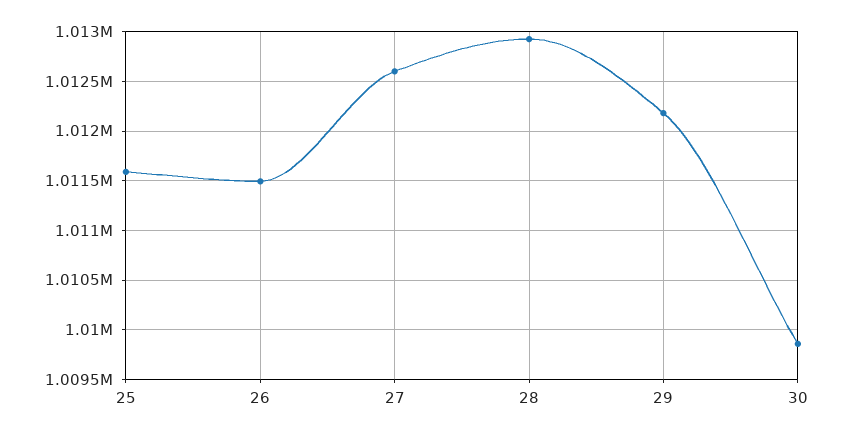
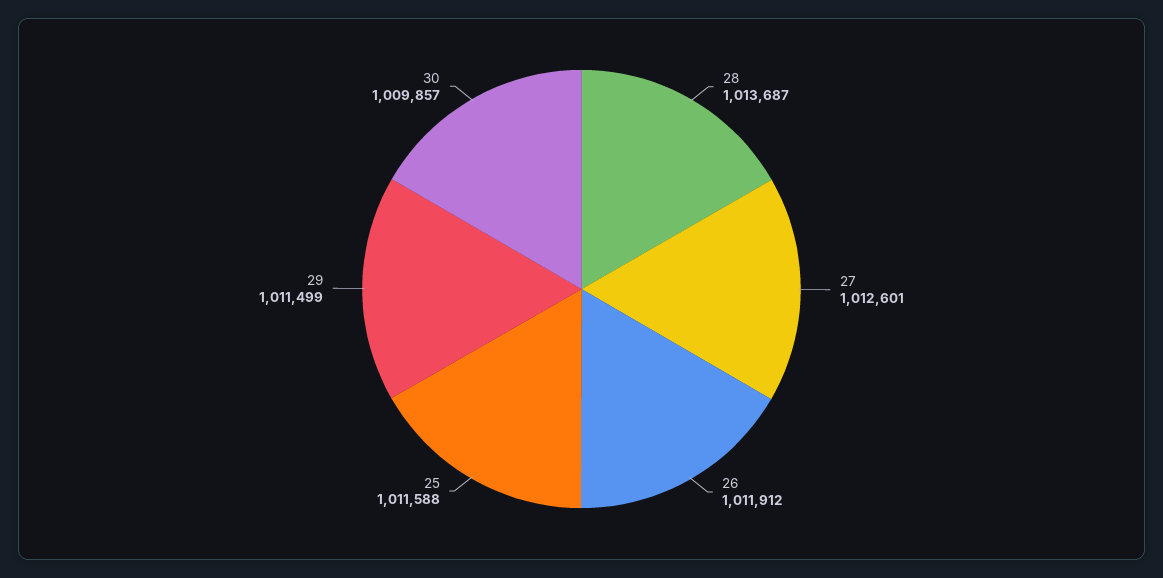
  {
    "25": 1011588,
-   "26": 1011500,
+   "26": 1011912,
    "27": 1012601,
-   "28": 1012900,
+   "28": 1013687,
-   "29": 1012200,
+   "29": 1011499,
    "30": 1009857
  }

